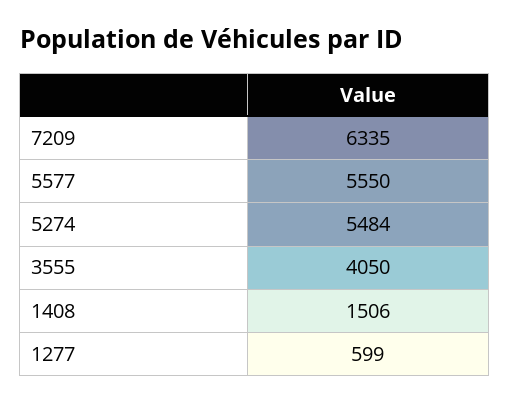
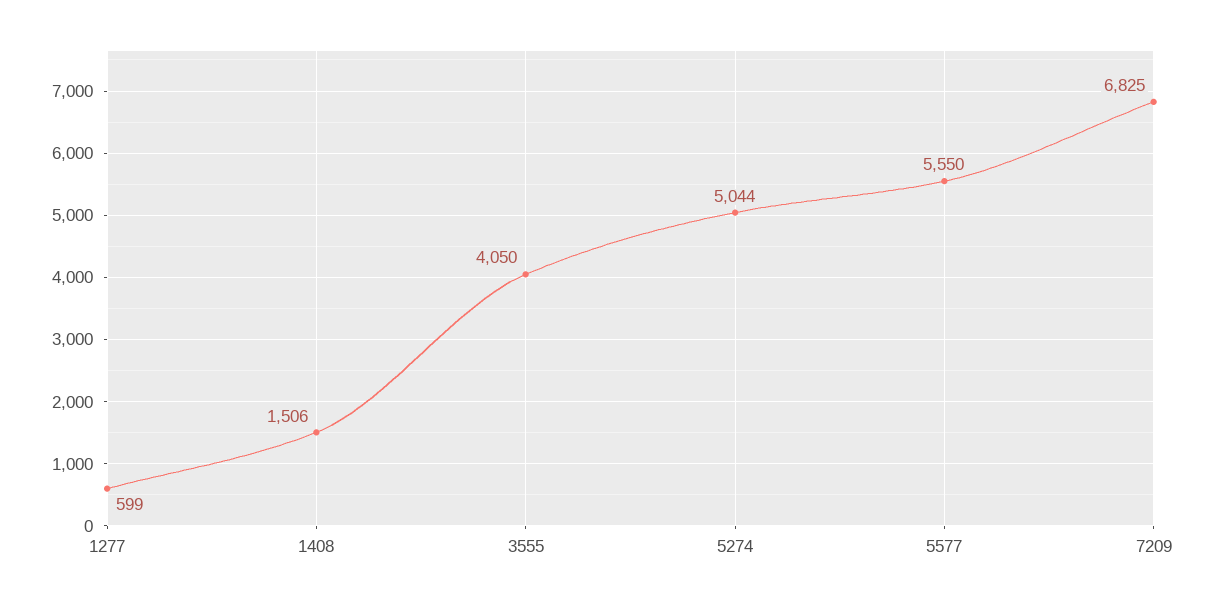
  {
-   "7209": 6335,
+   "7209": 6825,
    "5577": 5550,
-   "5274": 5484,
+   "5274": 5044,
    "3555": 4050,
    "1408": 1506,
    "1277": 599
  }

